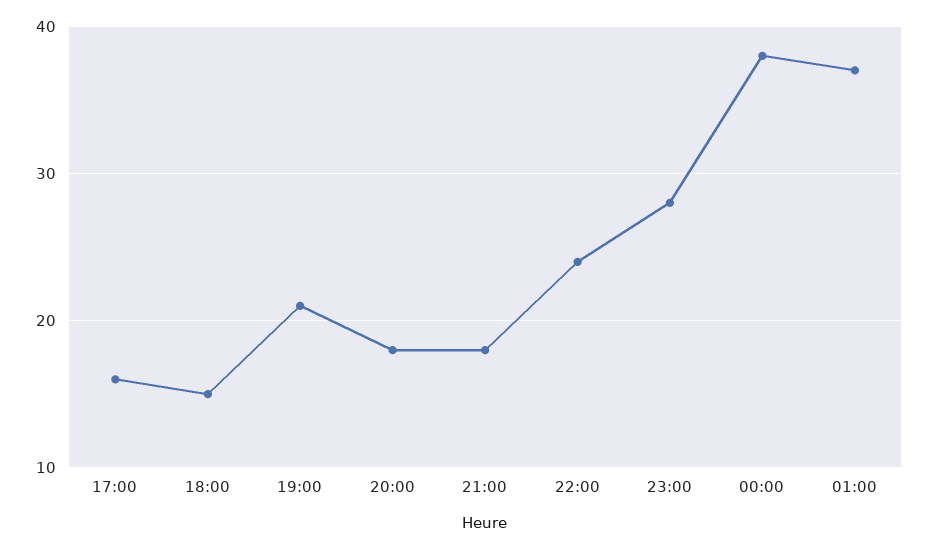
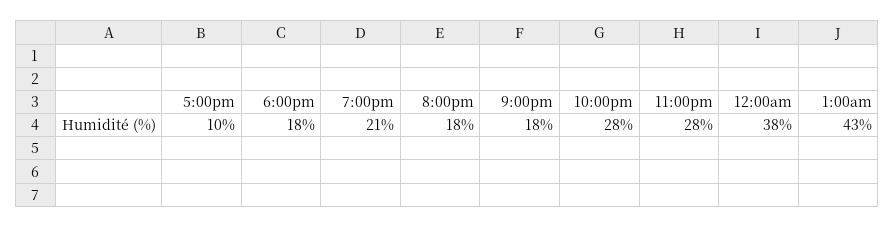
  {
-   "17:00": 16,
+   "17:00": 10,
-   "18:00": 15,
+   "18:00": 18,
    "19:00": 21,
    "20:00": 18,
    "21:00": 18,
-   "22:00": 24,
+   "22:00": 28,
    "23:00": 28,
    "00:00": 38,
-   "01:00": 37
+   "01:00": 43
  }

